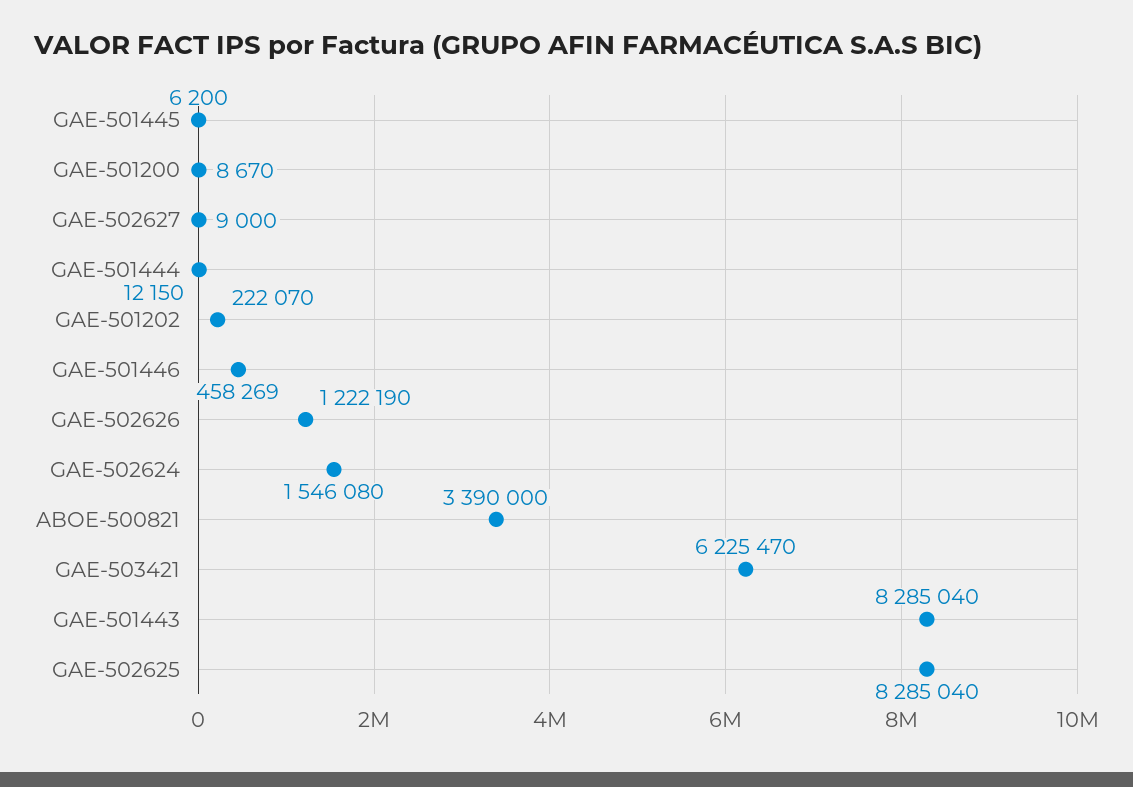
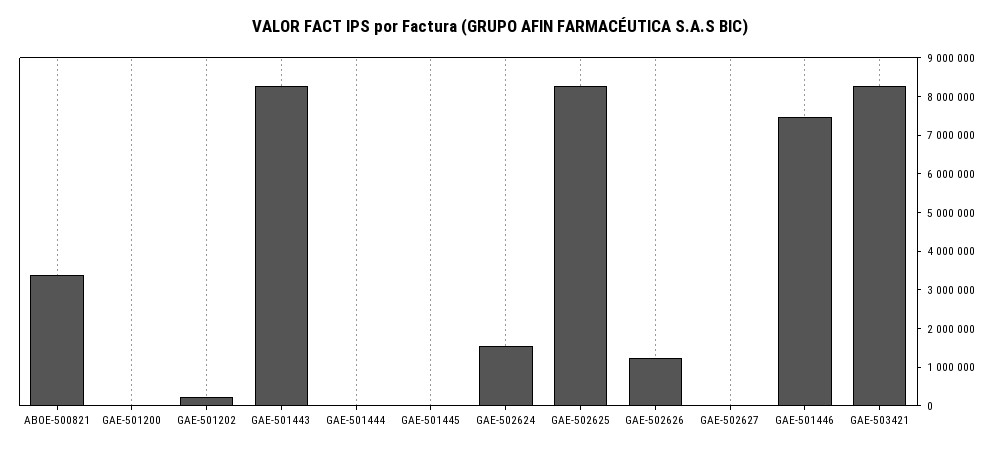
  {
    "GAE-501445": 6200,
    "GAE-501200": 8670,
    "GAE-502627": 9000,
    "GAE-501444": 12150,
    "GAE-501202": 222070,
-   "GAE-501446": 458269,
+   "GAE-501446": 7500000,
    "GAE-502626": 1222190,
    "GAE-502624": 1546080,
    "ABOE-500821": 3390000,
-   "GAE-503421": 6225470,
+   "GAE-503421": 8250000,
    "GAE-501443": 8285040,
    "GAE-502625": 8285040
  }

